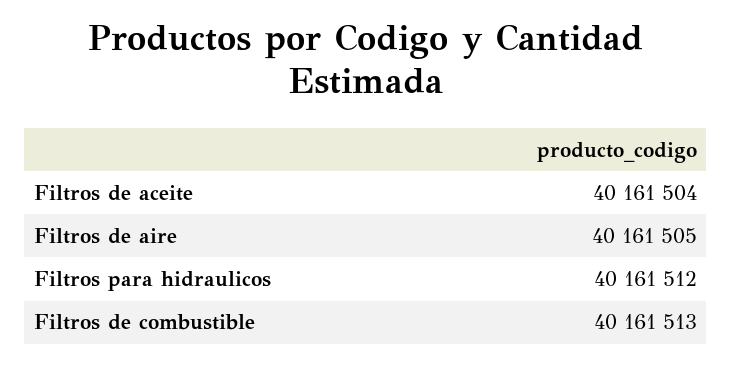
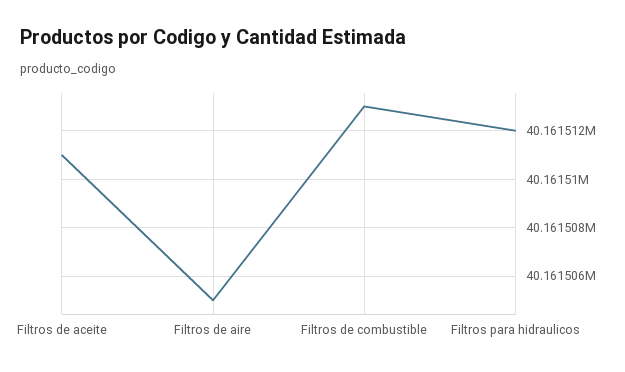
  {
-   "Filtros de aceite": 40161504,
+   "Filtros de aceite": 40161511,
    "Filtros de aire": 40161505,
    "Filtros para hidraulicos": 40161512,
    "Filtros de combustible": 40161513
  }

